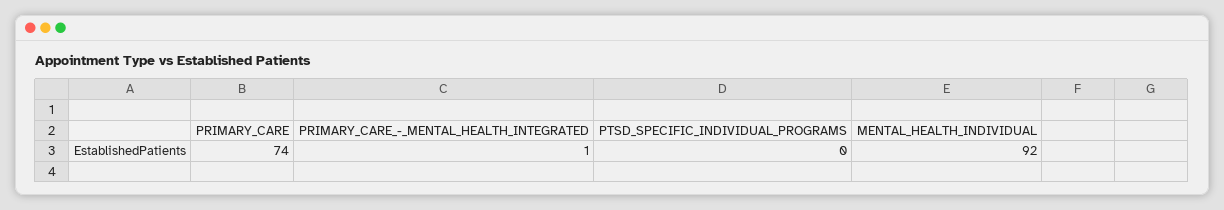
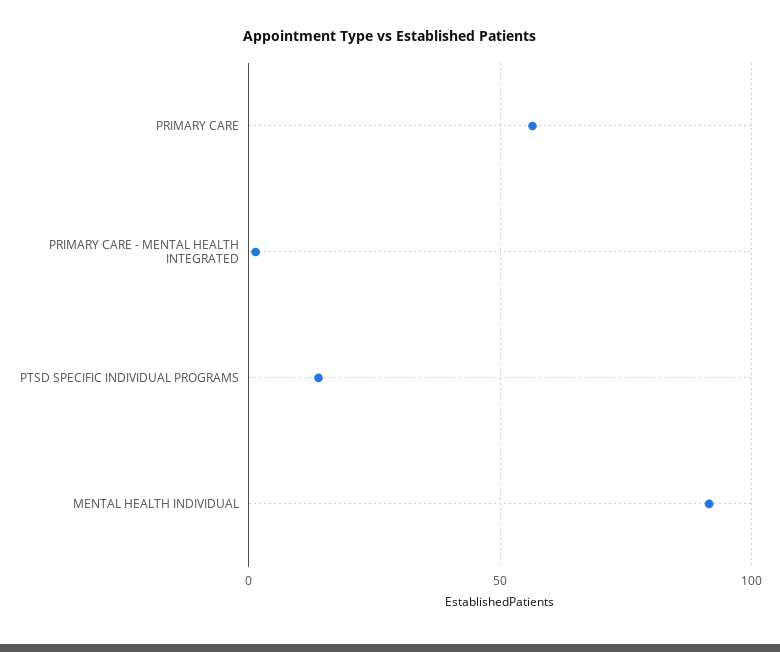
  {
-   "PRIMARY_CARE": 74,
+   "PRIMARY_CARE": 55,
    "PRIMARY_CARE_-_MENTAL_HEALTH_INTEGRATED": 1,
-   "PTSD_SPECIFIC_INDIVIDUAL_PROGRAMS": 0,
+   "PTSD_SPECIFIC_INDIVIDUAL_PROGRAMS": 15,
    "MENTAL_HEALTH_INDIVIDUAL": 92
  }

